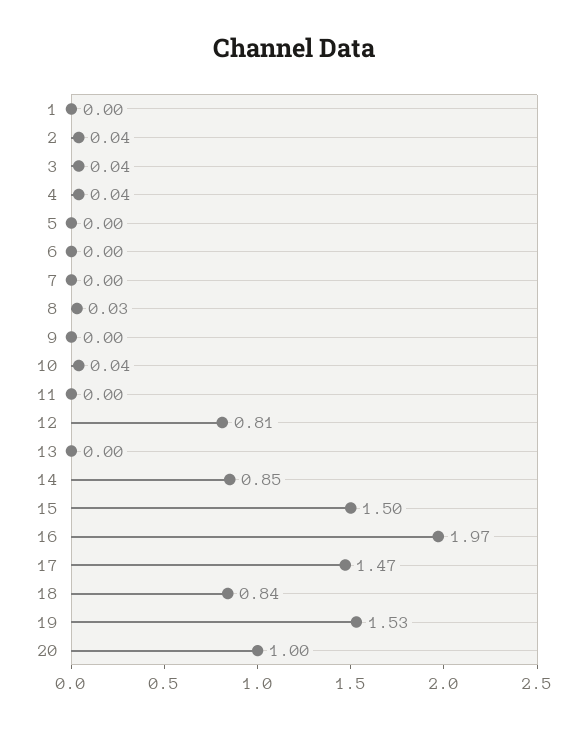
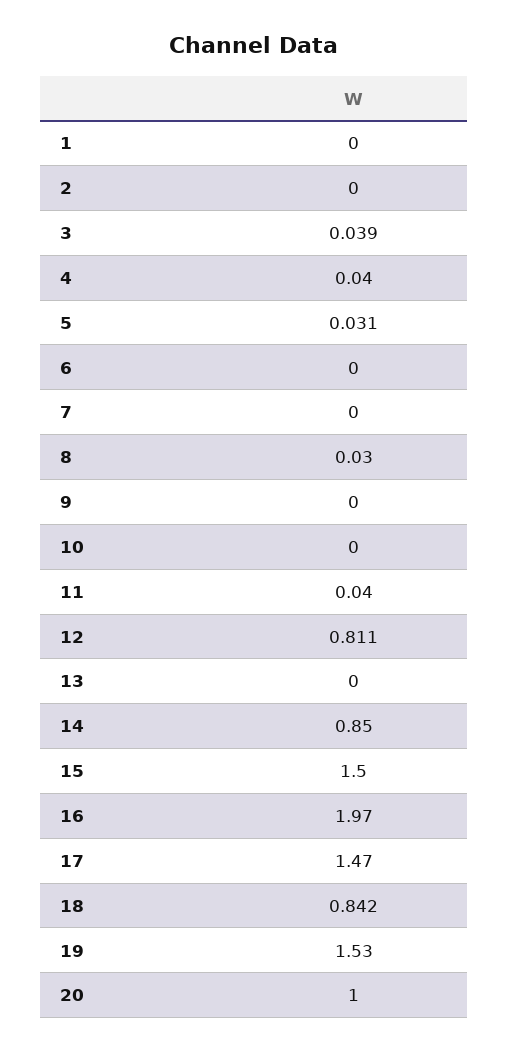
  {
    "1": 0,
-   "2": 0.04,
+   "2": 0,
    "3": 0.039,
    "4": 0.04,
-   "5": 0,
+   "5": 0.031,
    "6": 0,
    "7": 0,
    "8": 0.03,
    "9": 0,
-   "10": 0.04,
+   "10": 0,
-   "11": 0,
+   "11": 0.04,
    "12": 0.811,
    "13": 0,
    "14": 0.85,
    "15": 1.5,
    "16": 1.97,
    "17": 1.47,
    "18": 0.842,
    "19": 1.53,
    "20": 1
  }

